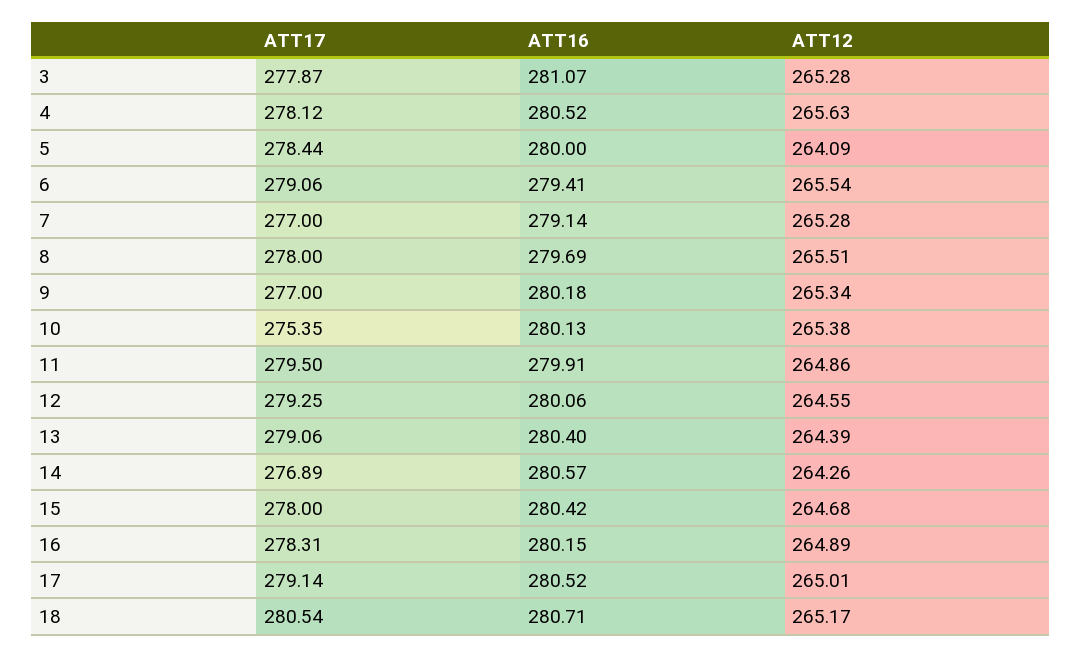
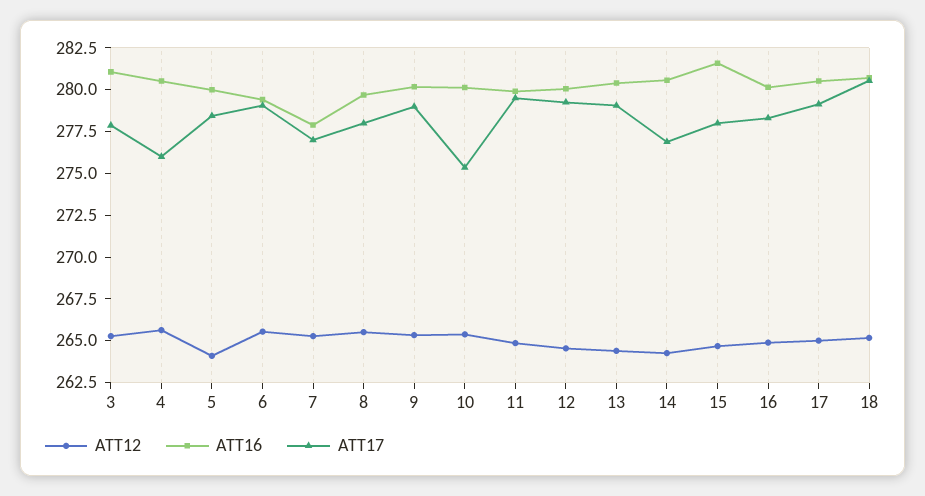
  {
    "ATT17": {
      "3": 277.87,
-     "4": 278.12,
+     "4": 276,
      "5": 278.44,
      "6": 279.06,
      "7": 277,
      "8": 278,
-     "9": 277,
+     "9": 279,
      "10": 275.35,
      "11": 279.5,
      "12": 279.25,
      "13": 279.06,
      "14": 276.89,
      "15": 278,
      "16": 278.31,
      "17": 279.14,
      "18": 280.54
    },
    "ATT16": {
      "3": 281.07,
      "4": 280.52,
      "5": 280,
      "6": 279.41,
-     "7": 279.14,
+     "7": 278,
      "8": 279.69,
      "9": 280.18,
      "10": 280.13,
      "11": 279.91,
      "12": 280.06,
      "13": 280.4,
      "14": 280.57,
-     "15": 280.42,
+     "15": 281.5,
      "16": 280.15,
      "17": 280.52,
      "18": 280.71
    },
    "ATT12": {
      "3": 265.28,
      "4": 265.63,
      "5": 264.09,
      "6": 265.54,
      "7": 265.28,
      "8": 265.51,
      "9": 265.34,
      "10": 265.38,
      "11": 264.86,
      "12": 264.55,
      "13": 264.39,
      "14": 264.26,
      "15": 264.68,
      "16": 264.89,
      "17": 265.01,
      "18": 265.17
    }
  }

